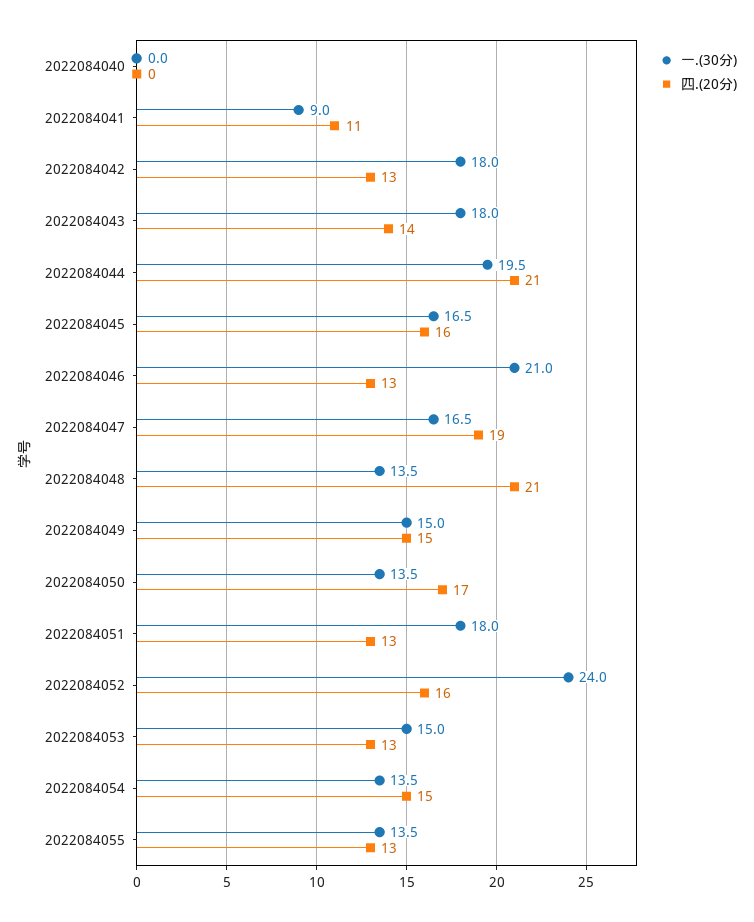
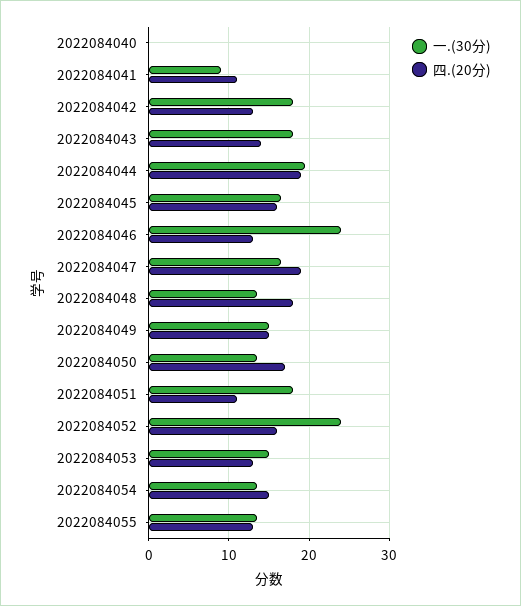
  {
    "一.(30分)": {
      "2022084040": 0,
      "2022084041": 9,
      "2022084042": 18,
      "2022084043": 18,
      "2022084044": 19.5,
      "2022084045": 16.5,
-     "2022084046": 21,
+     "2022084046": 24,
      "2022084047": 16.5,
      "2022084048": 13.5,
      "2022084049": 15,
      "2022084050": 13.5,
      "2022084051": 18,
      "2022084052": 24,
      "2022084053": 15,
      "2022084054": 13.5,
      "2022084055": 13.5
    },
    "四.(20分)": {
      "2022084040": 0,
      "2022084041": 11,
      "2022084042": 13,
      "2022084043": 14,
-     "2022084044": 21,
+     "2022084044": 19,
      "2022084045": 16,
      "2022084046": 13,
      "2022084047": 19,
-     "2022084048": 21,
+     "2022084048": 18,
      "2022084049": 15,
      "2022084050": 17,
-     "2022084051": 13,
+     "2022084051": 11,
      "2022084052": 16,
      "2022084053": 13,
      "2022084054": 15,
      "2022084055": 13
    }
  }

